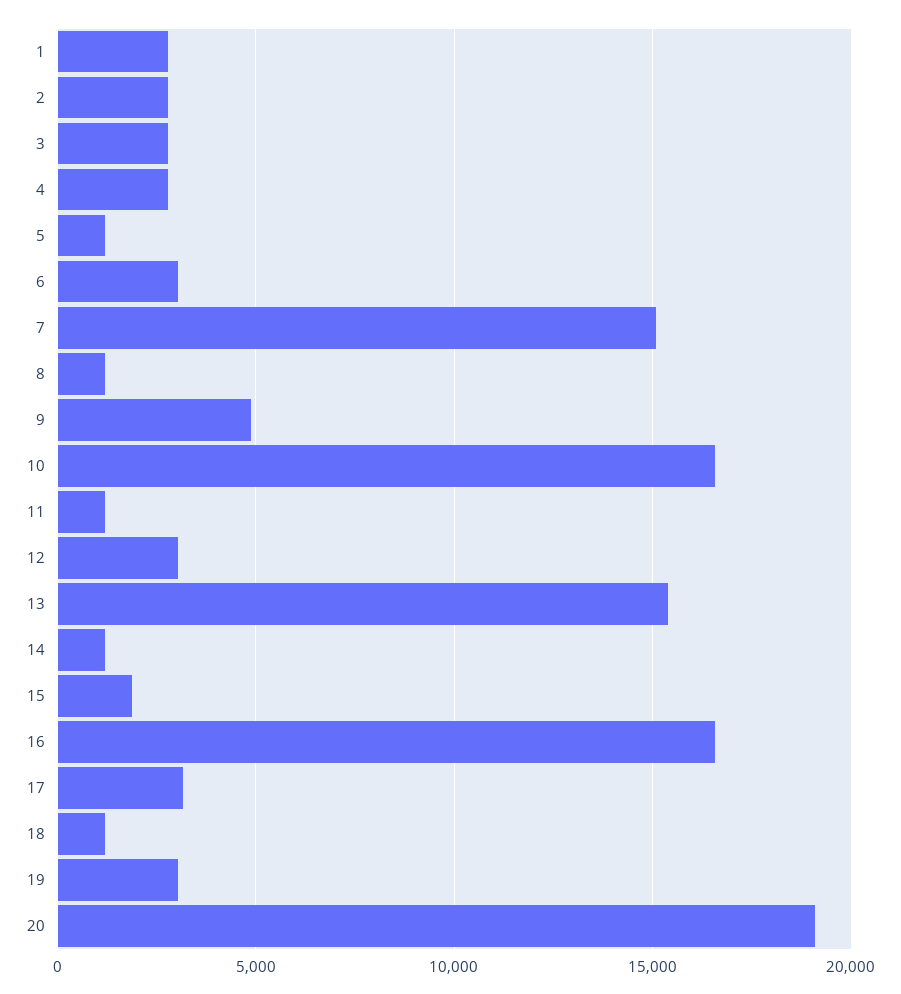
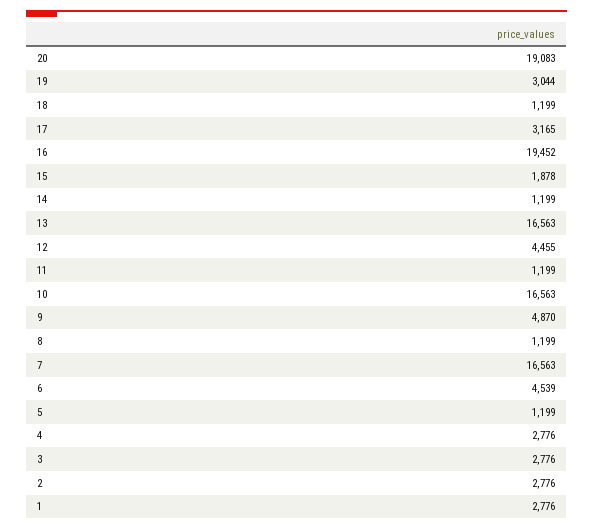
  {
    "1": 2776,
    "2": 2776,
    "3": 2776,
    "4": 2776,
    "5": 1199,
-   "6": 3000,
+   "6": 4539,
-   "7": 15000,
+   "7": 16563,
    "8": 1199,
    "9": 4870,
    "10": 16563,
    "11": 1199,
-   "12": 3000,
+   "12": 4455,
-   "13": 15500,
+   "13": 16563,
    "14": 1199,
    "15": 1878,
-   "16": 16500,
+   "16": 19452,
    "17": 3165,
    "18": 1199,
    "19": 3044,
    "20": 19083
  }

